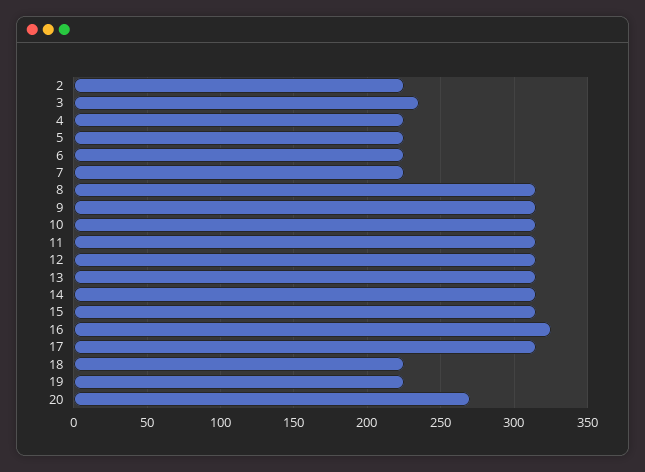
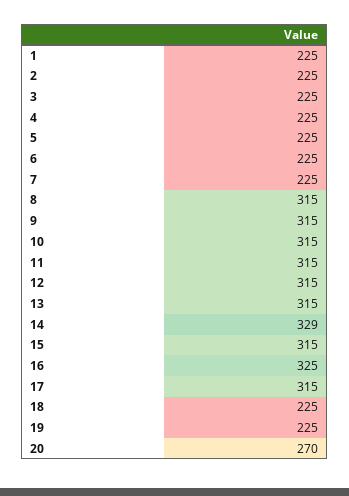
  {
    "2": 225,
-   "3": 235,
+   "3": 225,
    "4": 225,
    "5": 225,
    "6": 225,
    "7": 225,
    "8": 315,
    "9": 315,
    "10": 315,
    "11": 315,
    "12": 315,
    "13": 315,
-   "14": 315,
+   "14": 329,
    "15": 315,
    "16": 325,
    "17": 315,
    "18": 225,
    "19": 225,
-   "20": 270
+   "20": 270,
+   "1": 225
  }

